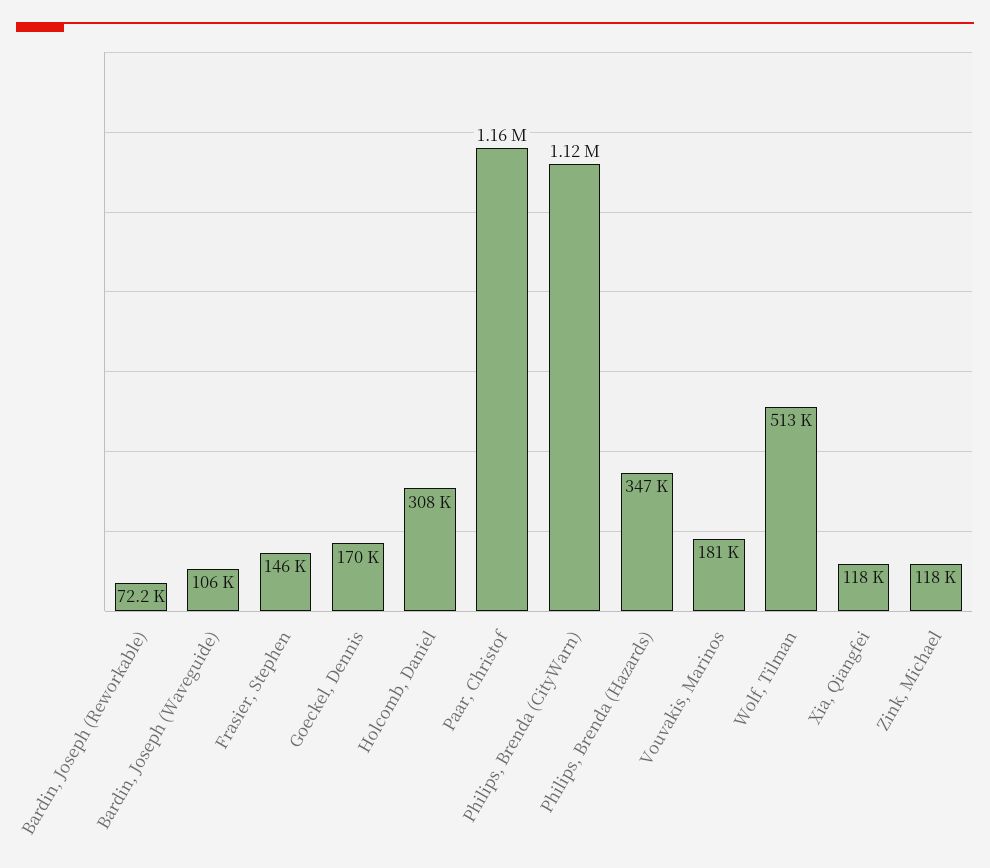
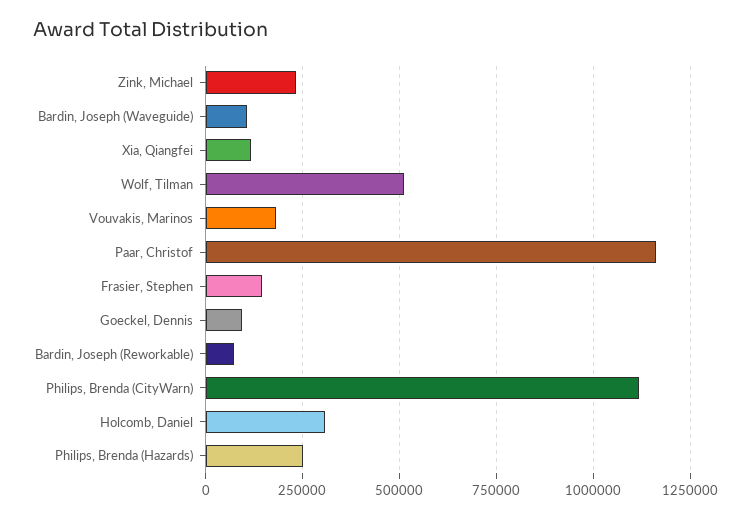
  {
    "Bardin, Joseph (Reworkable)": 72200,
    "Bardin, Joseph (Waveguide)": 106000,
    "Frasier, Stephen": 146000,
-   "Goeckel, Dennis": 170000,
+   "Goeckel, Dennis": 100000,
    "Holcomb, Daniel": 308000,
    "Paar, Christof": 1160000,
    "Philips, Brenda (CityWarn)": 1120000,
-   "Philips, Brenda (Hazards)": 347000,
+   "Philips, Brenda (Hazards)": 250000,
    "Vouvakis, Marinos": 181000,
    "Wolf, Tilman": 513000,
    "Xia, Qiangfei": 118000,
-   "Zink, Michael": 118000
+   "Zink, Michael": 225000
  }

